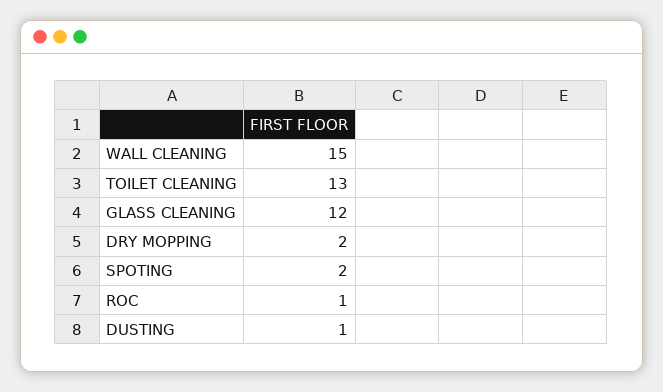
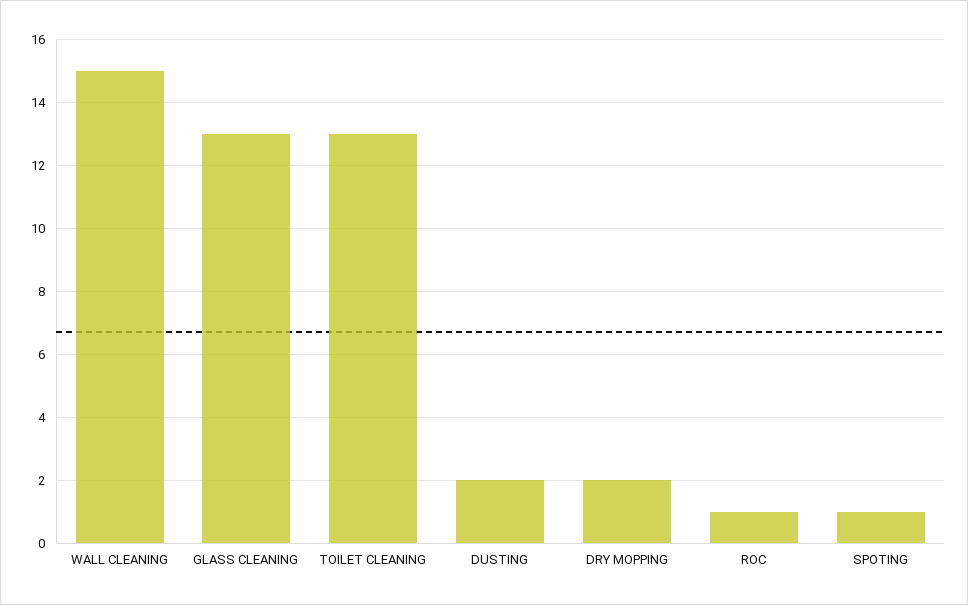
  {
    "WALL CLEANING": 15,
    "TOILET CLEANING": 13,
-   "GLASS CLEANING": 12,
+   "GLASS CLEANING": 13,
    "DRY MOPPING": 2,
-   "SPOTING": 2,
+   "SPOTING": 1,
    "ROC": 1,
-   "DUSTING": 1
+   "DUSTING": 2
  }

